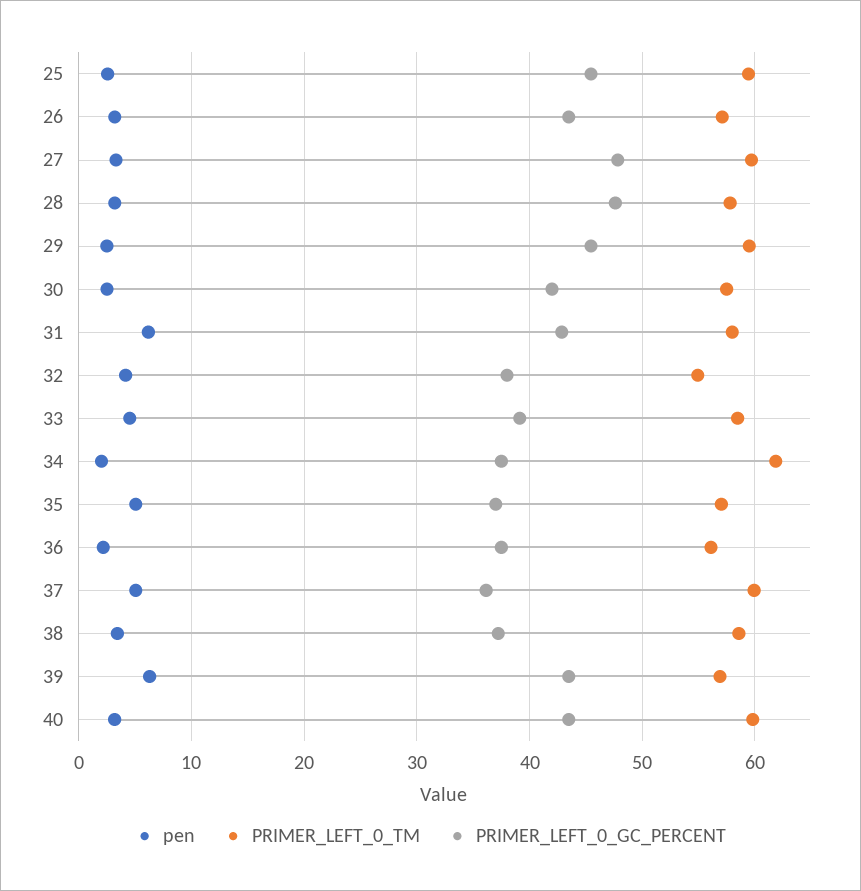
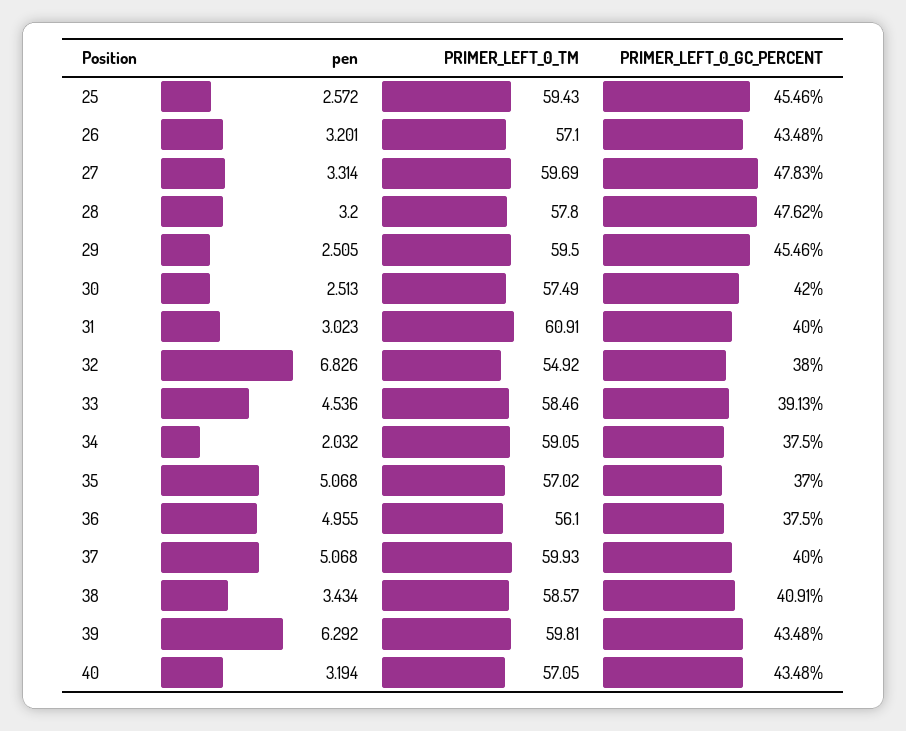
  {
    "pen": {
      "25": 2.572,
      "26": 3.201,
      "27": 3.314,
      "28": 3.2,
      "29": 2.505,
      "30": 2.513,
-     "31": 6,
+     "31": 3.023,
-     "32": 4,
+     "32": 6.826,
      "33": 4.536,
      "34": 2.032,
      "35": 5.068,
-     "36": 2,
+     "36": 4.955,
      "37": 5.068,
      "38": 3.434,
      "39": 6.292,
      "40": 3.194
    },
    "PRIMER_LEFT_0_TM": {
      "25": 59.43,
      "26": 57.1,
      "27": 59.69,
      "28": 57.8,
      "29": 59.5,
      "30": 57.49,
-     "31": 58,
+     "31": 60.91,
      "32": 54.92,
      "33": 58.46,
-     "34": 62,
+     "34": 59.05,
      "35": 57.02,
      "36": 56.1,
      "37": 59.93,
      "38": 58.57,
-     "39": 57,
+     "39": 59.81,
-     "40": 60
+     "40": 57.05
    },
    "PRIMER_LEFT_0_GC_PERCENT": {
      "25": 45.46,
      "26": 43.48,
      "27": 47.83,
      "28": 47.62,
      "29": 45.46,
      "30": 42,
-     "31": 43,
+     "31": 40,
      "32": 38,
      "33": 39.13,
      "34": 37.5,
      "35": 37,
      "36": 37.5,
-     "37": 36,
+     "37": 40,
-     "38": 37,
+     "38": 40.91,
      "39": 43.48,
      "40": 43.48
    }
  }

